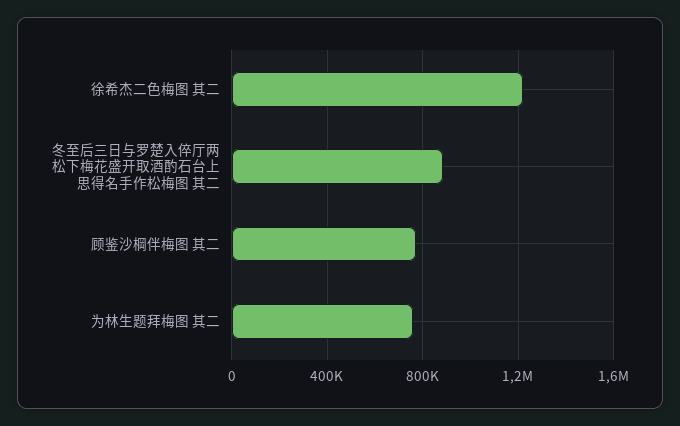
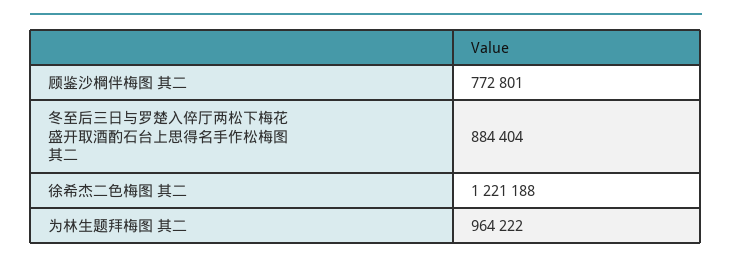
  {
    "徐希杰二色梅图 其二": 1221188,
    "冬至后三日与罗楚入倅厅两松下梅花盛开取酒酌石台上思得名手作松梅图 其二": 884404,
    "顾鉴沙棡伴梅图 其二": 772801,
-   "为林生题拜梅图 其二": 750000
+   "为林生题拜梅图 其二": 964222
  }

